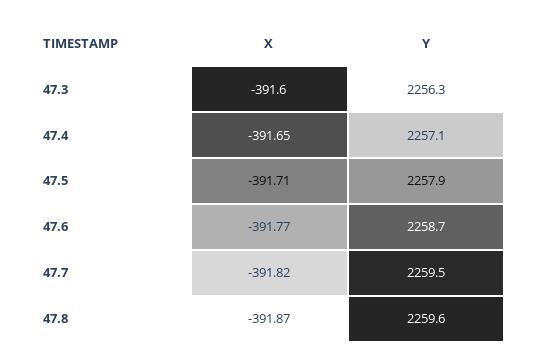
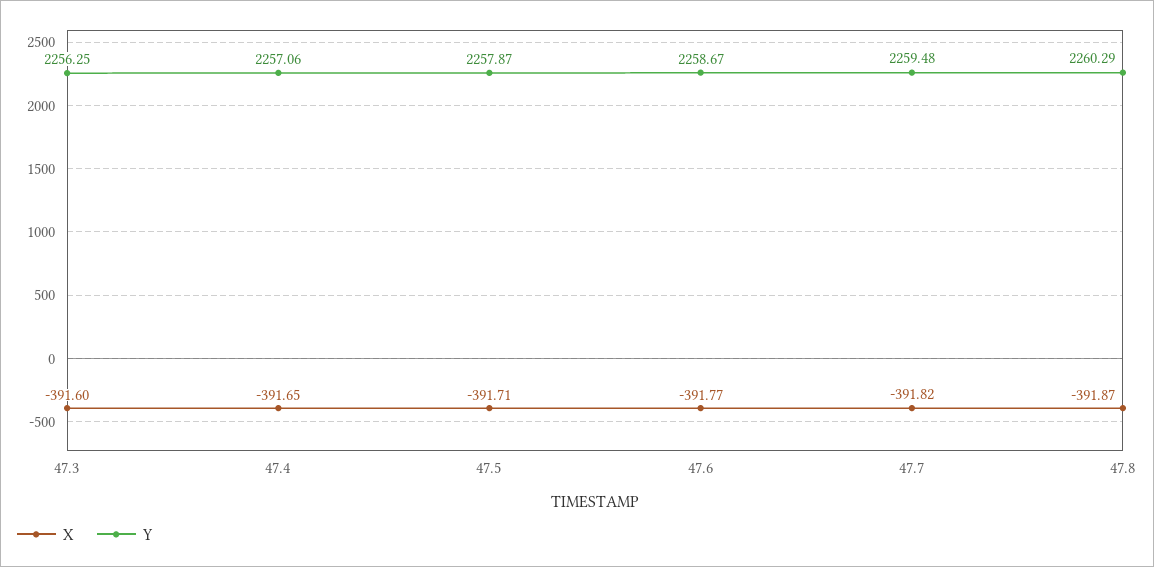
  {
    "X": {
      "47.3": -391.6,
      "47.4": -391.65,
      "47.5": -391.71,
      "47.6": -391.77,
      "47.7": -391.82,
      "47.8": -391.87
    },
    "Y": {
      "47.3": 2256.25,
      "47.4": 2257.06,
      "47.5": 2257.87,
      "47.6": 2258.67,
      "47.7": 2259.48,
-     "47.8": 2259.6
+     "47.8": 2260.29
    }
  }

